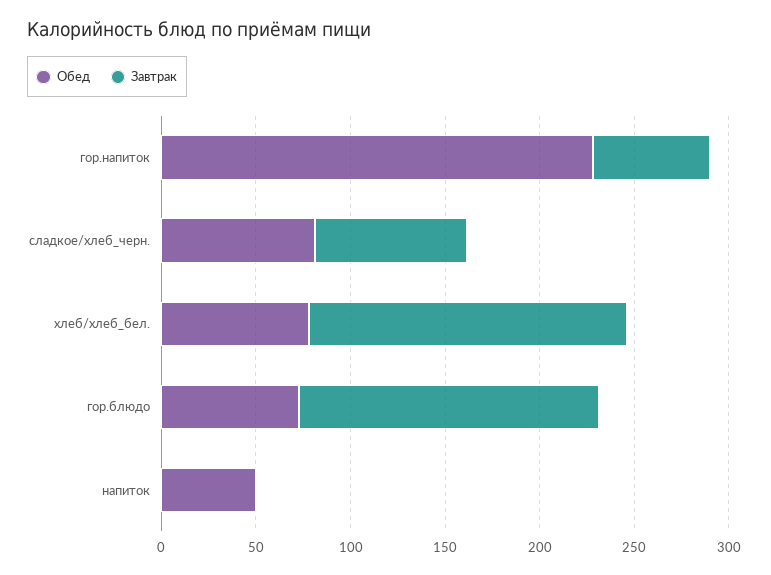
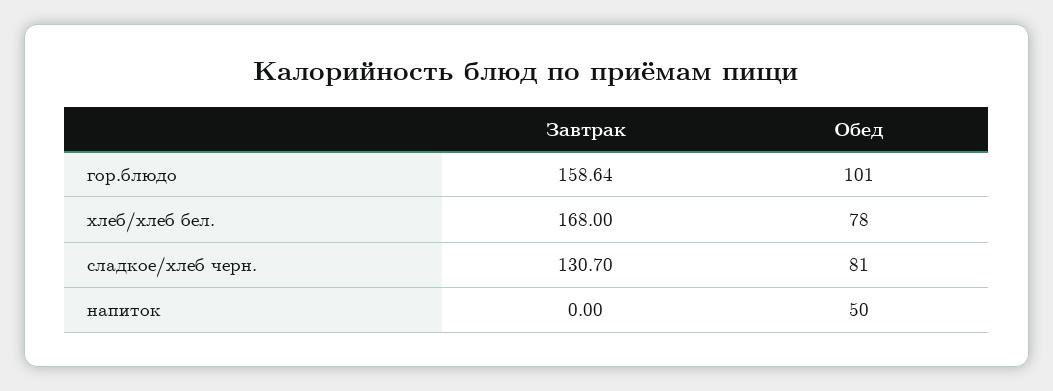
  {
    "Обед": {
-     "гор.напиток": 230,
      "сладкое/хлеб_черн.": 81,
      "хлеб/хлеб_бел.": 78,
-     "гор.блюдо": 70,
+     "гор.блюдо": 101,
      "напиток": 50
    },
    "Завтрак": {
-     "гор.напиток": 60,
-     "сладкое/хлеб_черн.": 80,
+     "сладкое/хлеб_черн.": 130.7,
      "хлеб/хлеб_бел.": 168,
      "гор.блюдо": 158.64,
      "напиток": 0
    }
  }

